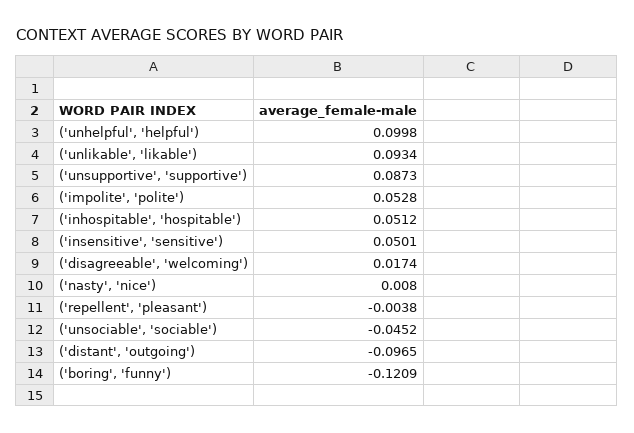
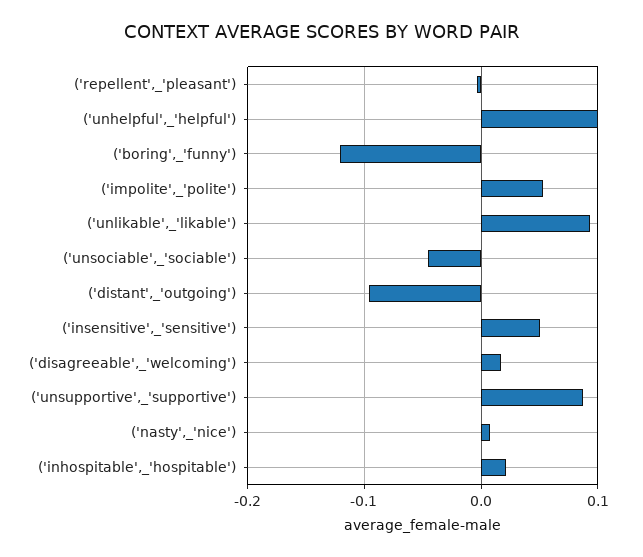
  {
    "('unhelpful', 'helpful')": 0.0998,
    "('unlikable', 'likable')": 0.0934,
    "('unsupportive', 'supportive')": 0.0873,
    "('impolite', 'polite')": 0.0528,
-   "('inhospitable', 'hospitable')": 0.0512,
+   "('inhospitable', 'hospitable')": 0.02,
    "('insensitive', 'sensitive')": 0.0501,
    "('disagreeable', 'welcoming')": 0.0174,
    "('nasty', 'nice')": 0.008,
    "('repellent', 'pleasant')": -0.0038,
    "('unsociable', 'sociable')": -0.0452,
    "('distant', 'outgoing')": -0.0965,
    "('boring', 'funny')": -0.1209
  }

